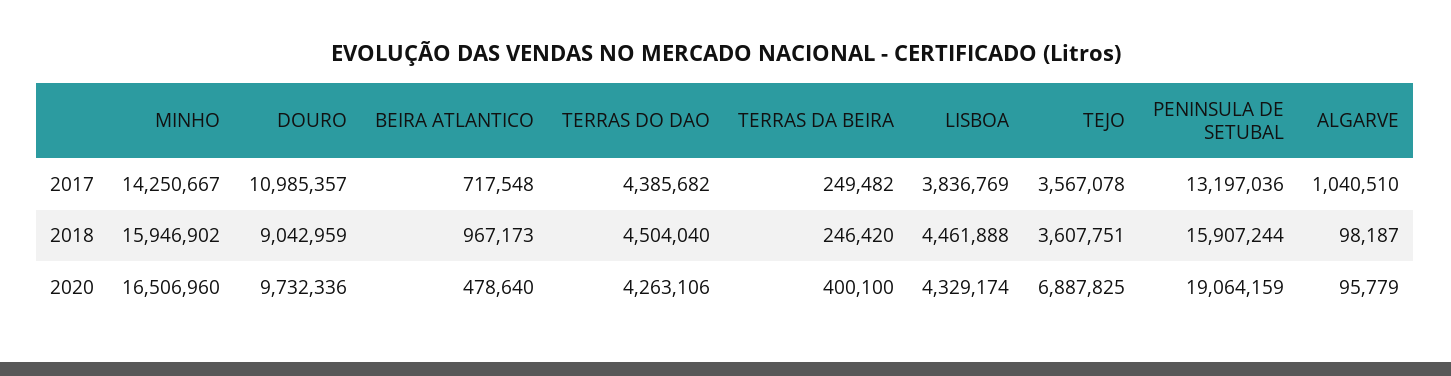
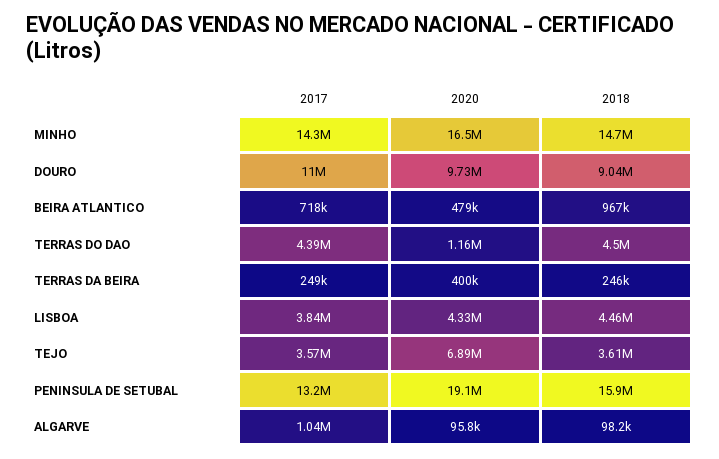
  {
    "MINHO": {
      "2017": 14250667,
-     "2018": 15946902,
+     "2018": 14700000,
      "2020": 16506960
    },
    "DOURO": {
      "2017": 10985357,
      "2018": 9042959,
      "2020": 9732336
    },
    "BEIRA ATLANTICO": {
      "2017": 717548,
      "2018": 967173,
      "2020": 478640
    },
    "TERRAS DO DAO": {
      "2017": 4385682,
      "2018": 4504040,
-     "2020": 4263106
+     "2020": 1160000
    },
    "TERRAS DA BEIRA": {
      "2017": 249482,
      "2018": 246420,
      "2020": 400100
    },
    "LISBOA": {
      "2017": 3836769,
      "2018": 4461888,
      "2020": 4329174
    },
    "TEJO": {
      "2017": 3567078,
      "2018": 3607751,
      "2020": 6887825
    },
    "PENINSULA DE SETUBAL": {
      "2017": 13197036,
      "2018": 15907244,
      "2020": 19064159
    },
    "ALGARVE": {
      "2017": 1040510,
      "2018": 98187,
      "2020": 95779
    }
  }

